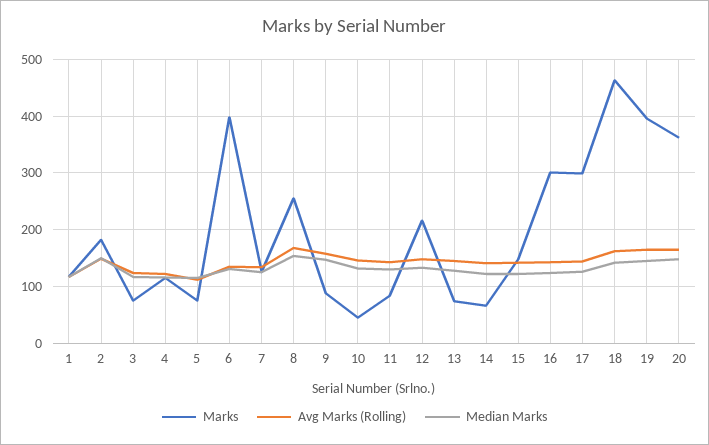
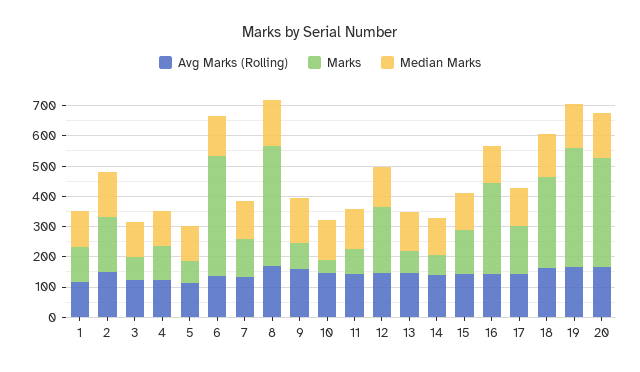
  {
    "Marks": {
      "1": 120,
      "2": 180,
      "3": 80,
      "4": 120,
      "5": 80,
      "6": 400,
      "7": 120,
-     "8": 260,
+     "8": 400,
      "9": 80,
      "10": 40,
      "11": 80,
      "12": 220,
      "13": 80,
      "14": 60,
      "15": 140,
      "16": 300,
-     "17": 300,
+     "17": 150,
-     "18": 460,
+     "18": 300,
      "19": 400,
      "20": 360
    },
    "Avg Marks (Rolling)": {
      "1": 120,
      "2": 140,
      "3": 120,
      "4": 120,
      "5": 120,
      "6": 140,
      "7": 140,
      "8": 160,
      "9": 160,
      "10": 140,
      "11": 140,
      "12": 140,
      "13": 140,
      "14": 140,
      "15": 140,
      "16": 140,
      "17": 140,
      "18": 160,
      "19": 160,
      "20": 160
    },
    "Median Marks": {
      "1": 120,
      "2": 160,
      "3": 120,
      "4": 120,
      "5": 120,
      "6": 140,
      "7": 120,
      "8": 160,
      "9": 140,
      "10": 140,
      "11": 140,
      "12": 140,
      "13": 120,
      "14": 120,
      "15": 120,
      "16": 120,
      "17": 120,
      "18": 140,
      "19": 140,
      "20": 140
    }
  }

